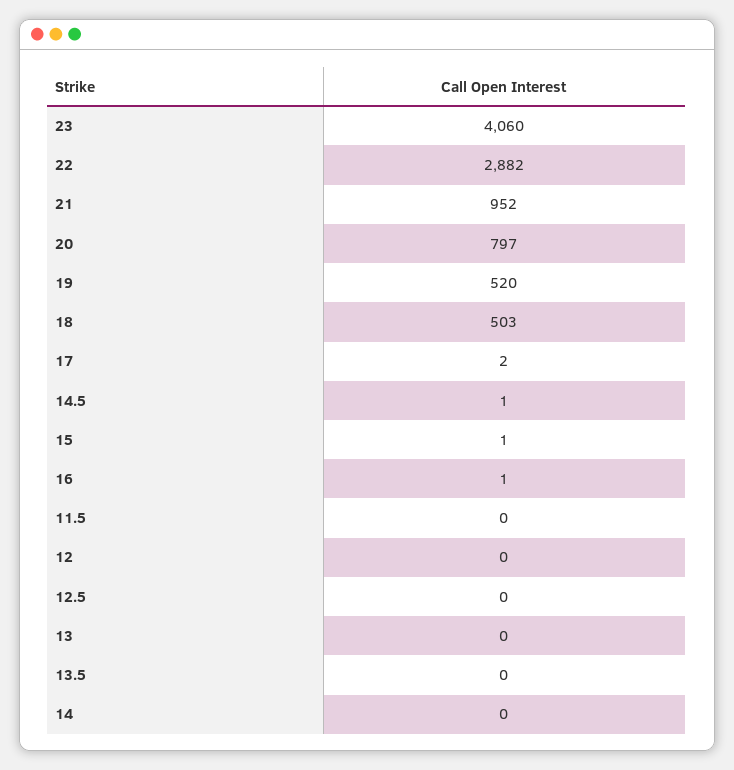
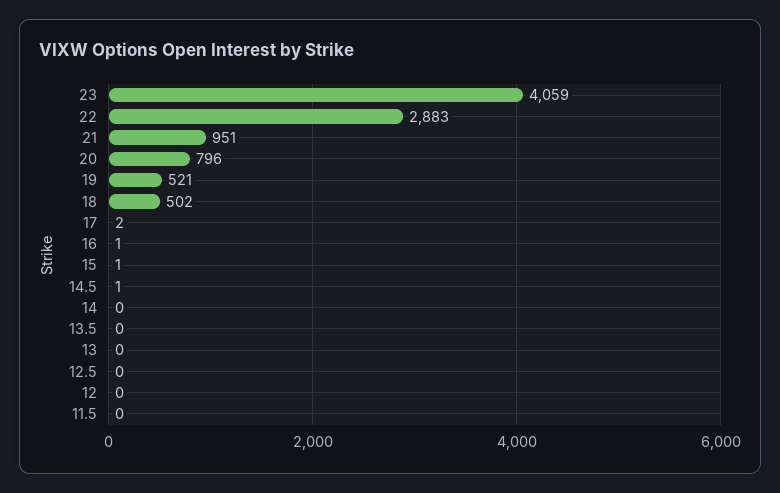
  {
-   "23": 4060,
+   "23": 4059,
-   "22": 2882,
+   "22": 2883,
-   "21": 952,
+   "21": 951,
-   "20": 797,
+   "20": 796,
-   "19": 520,
+   "19": 521,
-   "18": 503,
+   "18": 502,
    "17": 2,
    "14.5": 1,
    "15": 1,
    "16": 1,
    "11.5": 0,
    "12": 0,
    "12.5": 0,
    "13": 0,
    "13.5": 0,
    "14": 0
  }

